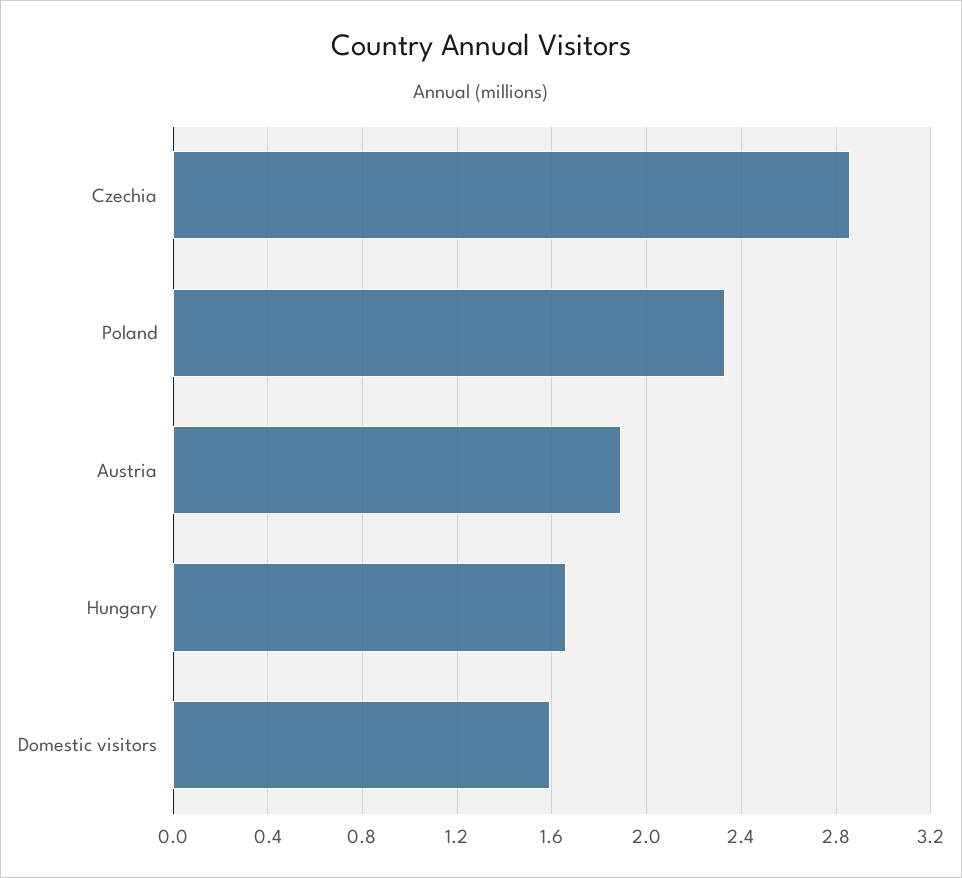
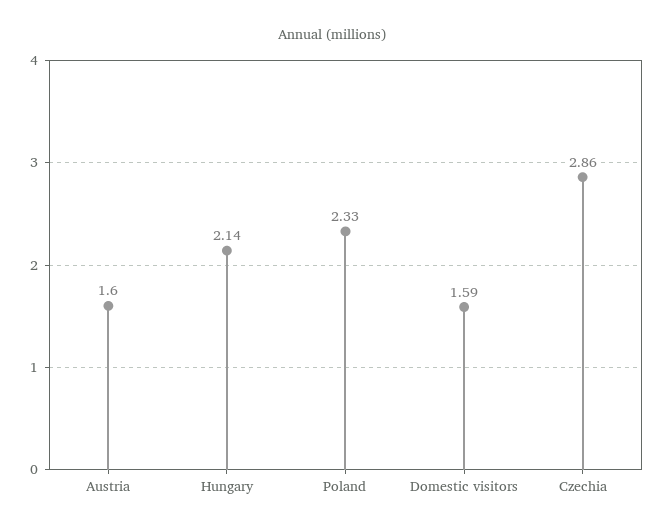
  {
    "Czechia": 2.86,
    "Poland": 2.33,
-   "Austria": 1.9,
+   "Austria": 1.6,
-   "Hungary": 1.65,
+   "Hungary": 2.14,
    "Domestic visitors": 1.59
  }

